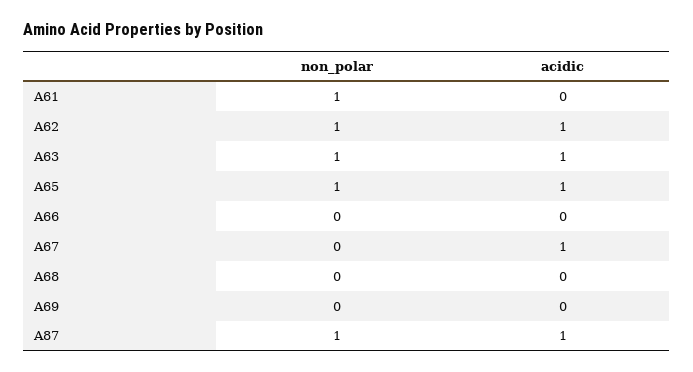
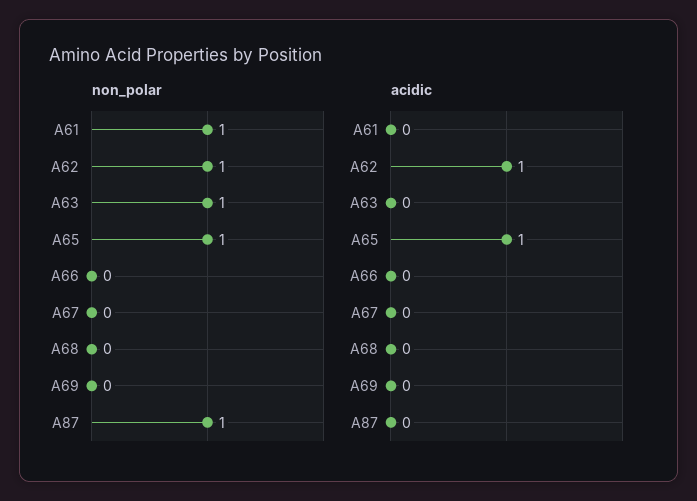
  {
    "non_polar": {
      "A61": 1,
      "A62": 1,
      "A63": 1,
      "A65": 1,
      "A66": 0,
      "A67": 0,
      "A68": 0,
      "A69": 0,
      "A87": 1
    },
    "acidic": {
      "A61": 0,
      "A62": 1,
-     "A63": 1,
+     "A63": 0,
      "A65": 1,
      "A66": 0,
-     "A67": 1,
+     "A67": 0,
      "A68": 0,
      "A69": 0,
-     "A87": 1
+     "A87": 0
    }
  }

